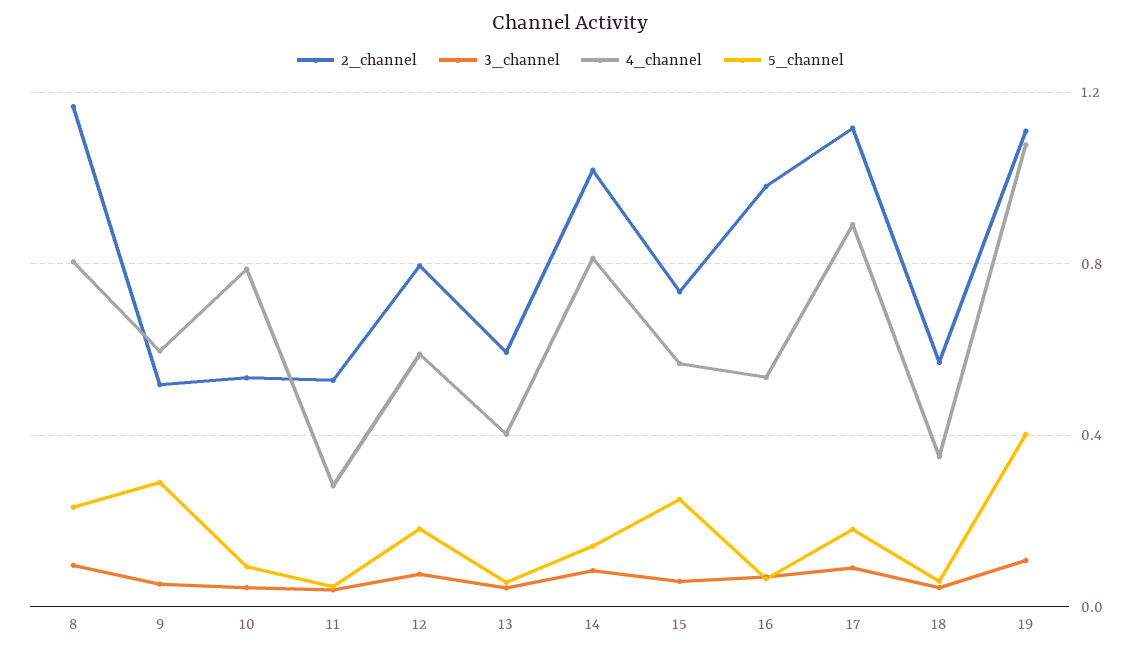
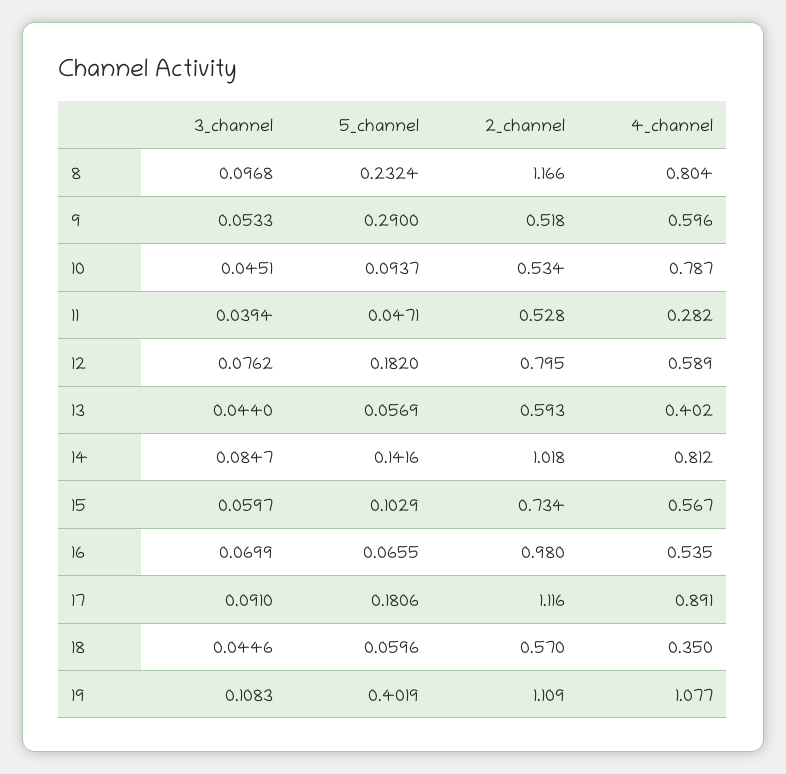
  {
    "2_channel": {
      "8": 1.166,
      "9": 0.518,
      "10": 0.534,
      "11": 0.528,
      "12": 0.795,
      "13": 0.593,
      "14": 1.018,
      "15": 0.734,
      "16": 0.98,
      "17": 1.116,
      "18": 0.57,
      "19": 1.109
    },
    "3_channel": {
      "8": 0.0968,
      "9": 0.0533,
      "10": 0.0451,
      "11": 0.0394,
      "12": 0.0762,
      "13": 0.044,
      "14": 0.0847,
      "15": 0.0597,
      "16": 0.0699,
      "17": 0.091,
      "18": 0.0446,
      "19": 0.1083
    },
    "4_channel": {
      "8": 0.804,
      "9": 0.596,
      "10": 0.787,
      "11": 0.282,
      "12": 0.589,
      "13": 0.402,
      "14": 0.812,
      "15": 0.567,
      "16": 0.535,
      "17": 0.891,
      "18": 0.35,
      "19": 1.077
    },
    "5_channel": {
      "8": 0.2324,
      "9": 0.29,
      "10": 0.0937,
      "11": 0.0471,
      "12": 0.182,
      "13": 0.0569,
      "14": 0.1416,
-     "15": 0.25,
+     "15": 0.1029,
      "16": 0.0655,
      "17": 0.1806,
      "18": 0.0596,
      "19": 0.4019
    }
  }

